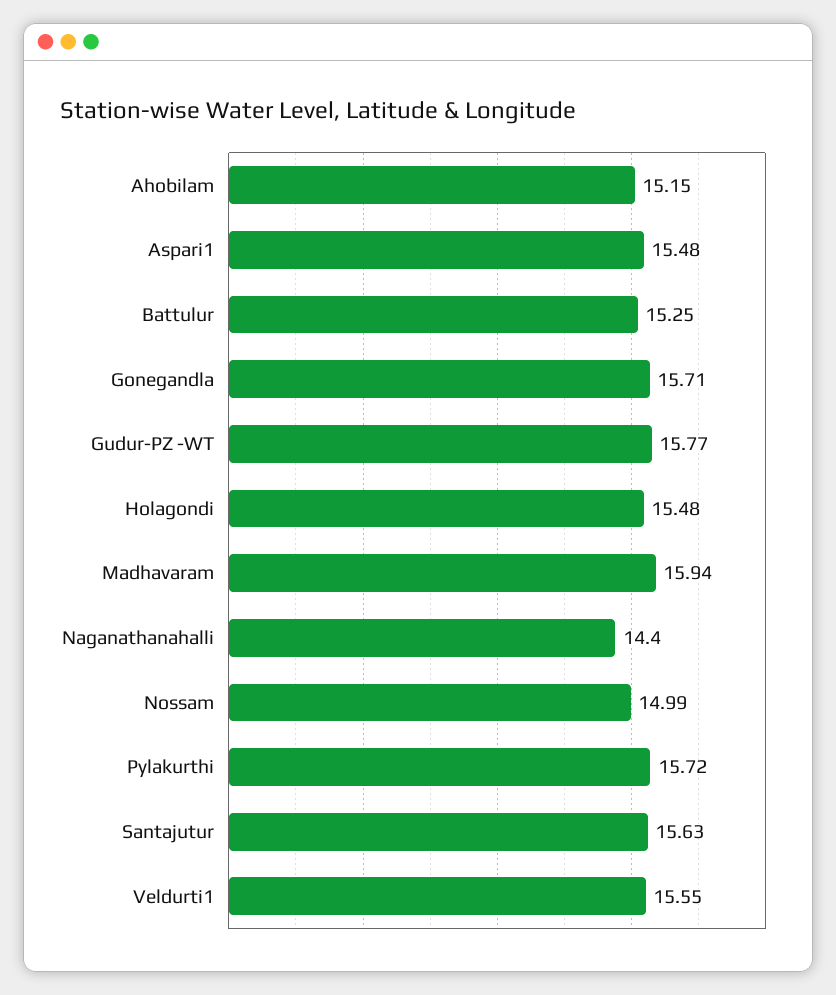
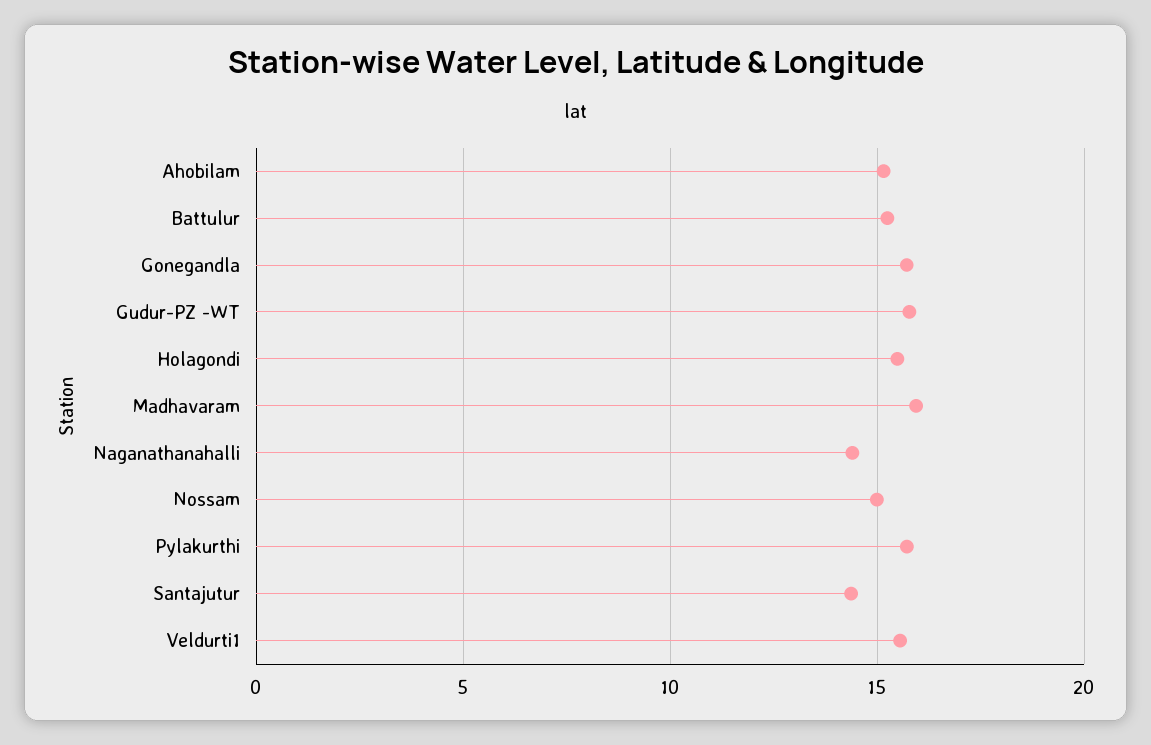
  {
    "Ahobilam": 15.15,
-   "Aspari1": 15.48,
    "Battulur": 15.25,
    "Gonegandla": 15.71,
    "Gudur-PZ -WT": 15.77,
    "Holagondi": 15.48,
    "Madhavaram": 15.94,
    "Naganathanahalli": 14.4,
    "Nossam": 14.99,
    "Pylakurthi": 15.72,
-   "Santajutur": 15.63,
+   "Santajutur": 14.5,
    "Veldurti1": 15.55
  }

